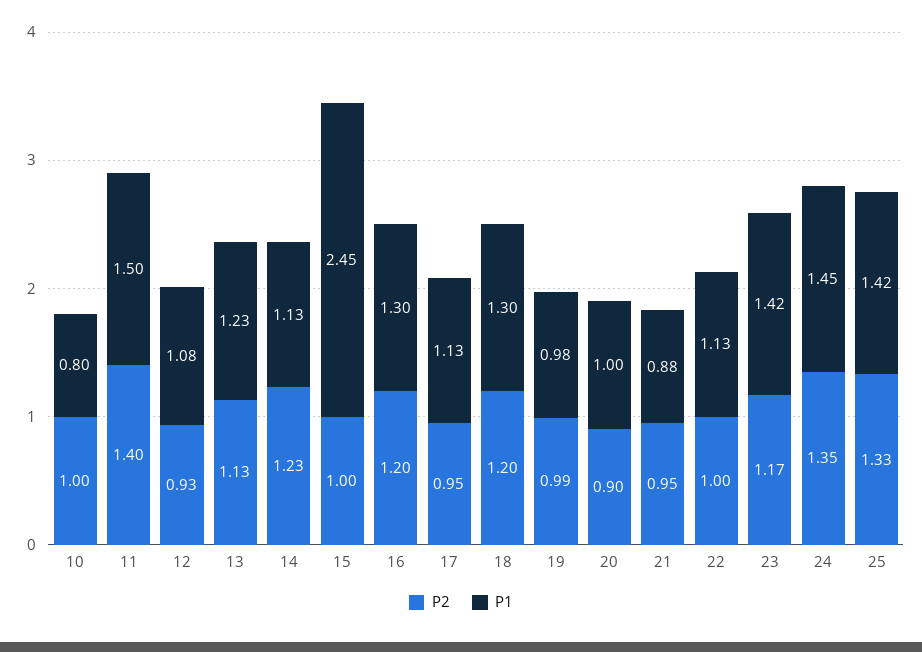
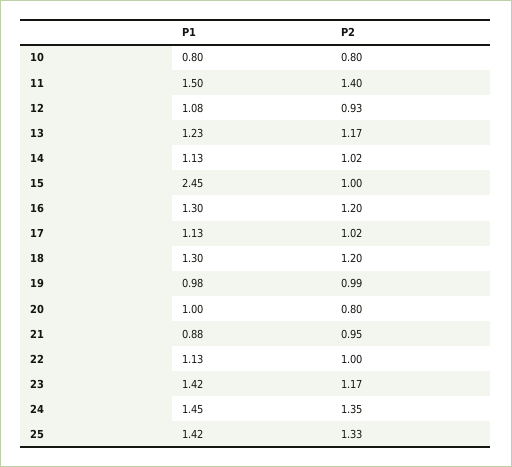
  {
    "P2": {
-     "10": 1,
+     "10": 0.8,
      "11": 1.4,
      "12": 0.93,
-     "13": 1.13,
+     "13": 1.17,
-     "14": 1.23,
+     "14": 1.02,
      "15": 1,
      "16": 1.2,
-     "17": 0.95,
+     "17": 1.02,
      "18": 1.2,
      "19": 0.99,
-     "20": 0.9,
+     "20": 0.8,
      "21": 0.95,
      "22": 1,
      "23": 1.17,
      "24": 1.35,
      "25": 1.33
    },
    "P1": {
      "10": 0.8,
      "11": 1.5,
      "12": 1.08,
      "13": 1.23,
      "14": 1.13,
      "15": 2.45,
      "16": 1.3,
      "17": 1.13,
      "18": 1.3,
      "19": 0.98,
      "20": 1,
      "21": 0.88,
      "22": 1.13,
      "23": 1.42,
      "24": 1.45,
      "25": 1.42
    }
  }

